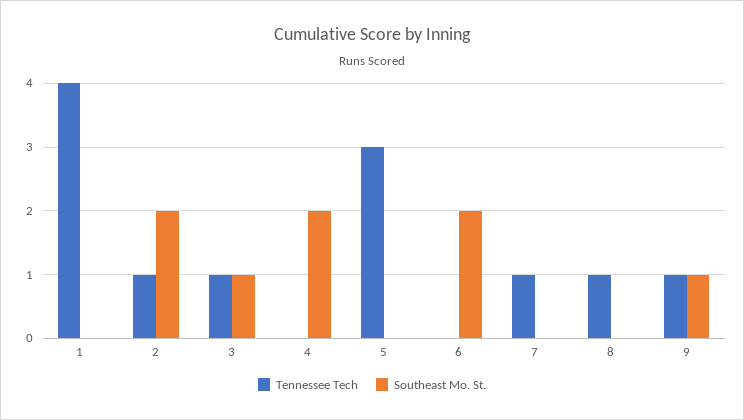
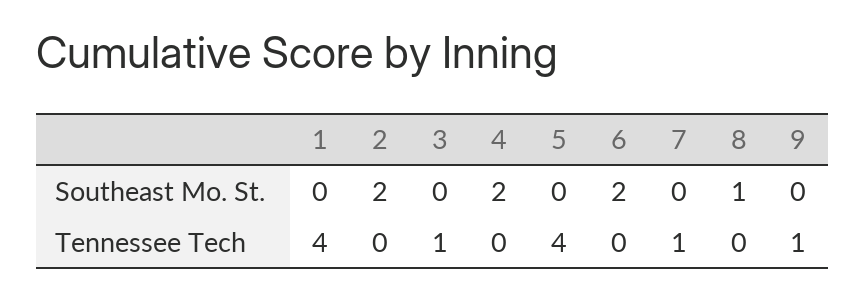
  {
    "Tennessee Tech": {
      "1": 4,
-     "2": 1,
+     "2": 0,
      "3": 1,
      "4": 0,
-     "5": 3,
+     "5": 4,
      "6": 0,
      "7": 1,
-     "8": 1,
+     "8": 0,
      "9": 1
    },
    "Southeast Mo. St.": {
      "1": 0,
      "2": 2,
-     "3": 1,
+     "3": 0,
      "4": 2,
      "5": 0,
      "6": 2,
      "7": 0,
-     "8": 0,
+     "8": 1,
-     "9": 1
+     "9": 0
    }
  }

